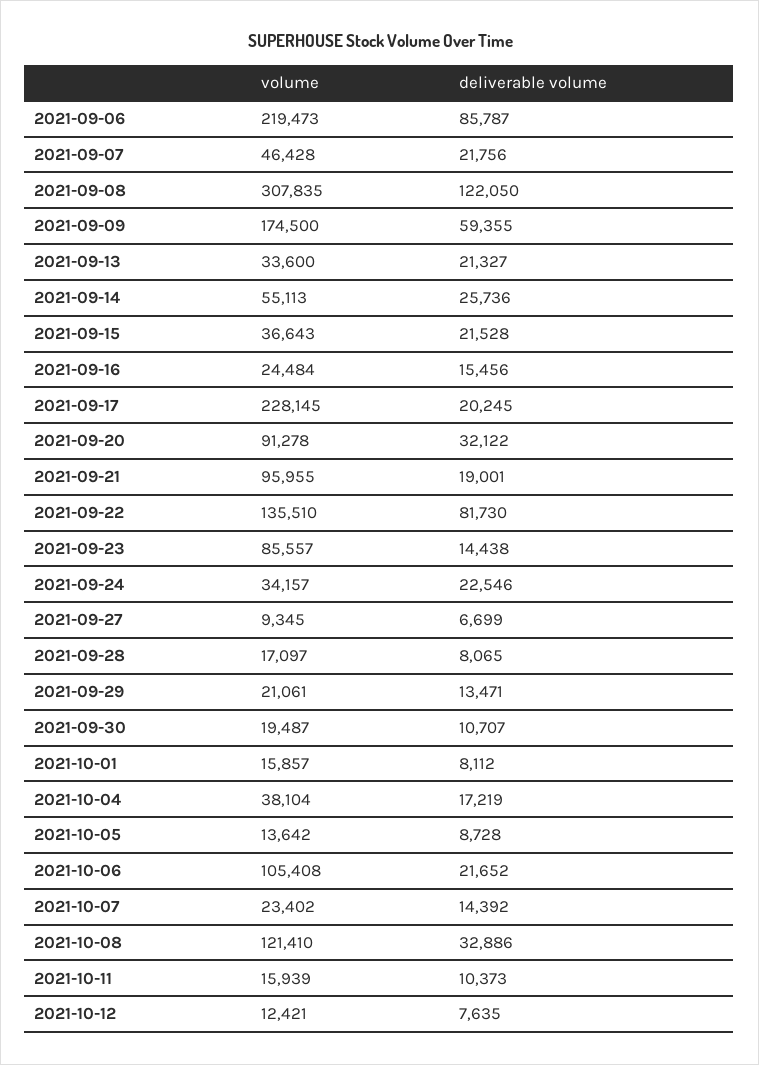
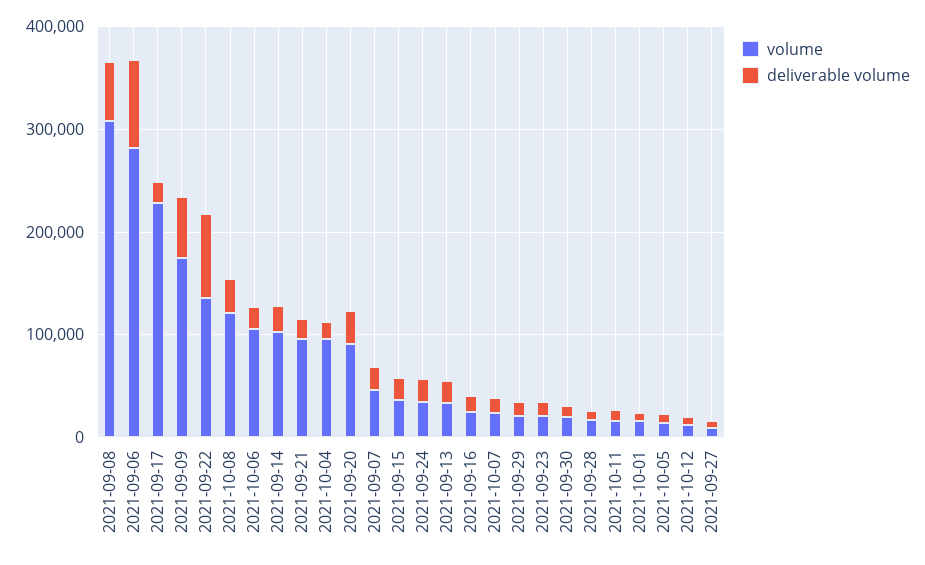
  {
    "volume": {
-     "2021-09-06": 219473,
+     "2021-09-06": 280000,
      "2021-09-07": 46428,
      "2021-09-08": 307835,
      "2021-09-09": 174500,
      "2021-09-13": 33600,
-     "2021-09-14": 55113,
+     "2021-09-14": 100000,
      "2021-09-15": 36643,
      "2021-09-16": 24484,
      "2021-09-17": 228145,
      "2021-09-20": 91278,
      "2021-09-21": 95955,
      "2021-09-22": 135510,
-     "2021-09-23": 85557,
+     "2021-09-23": 20000,
      "2021-09-24": 34157,
      "2021-09-27": 9345,
      "2021-09-28": 17097,
      "2021-09-29": 21061,
      "2021-09-30": 19487,
      "2021-10-01": 15857,
-     "2021-10-04": 38104,
+     "2021-10-04": 100000,
      "2021-10-05": 13642,
      "2021-10-06": 105408,
      "2021-10-07": 23402,
      "2021-10-08": 121410,
      "2021-10-11": 15939,
      "2021-10-12": 12421
    },
    "deliverable volume": {
      "2021-09-06": 85787,
      "2021-09-07": 21756,
-     "2021-09-08": 122050,
+     "2021-09-08": 60000,
      "2021-09-09": 59355,
      "2021-09-13": 21327,
      "2021-09-14": 25736,
      "2021-09-15": 21528,
      "2021-09-16": 15456,
      "2021-09-17": 20245,
      "2021-09-20": 32122,
      "2021-09-21": 19001,
      "2021-09-22": 81730,
      "2021-09-23": 14438,
      "2021-09-24": 22546,
      "2021-09-27": 6699,
      "2021-09-28": 8065,
      "2021-09-29": 13471,
      "2021-09-30": 10707,
      "2021-10-01": 8112,
      "2021-10-04": 17219,
      "2021-10-05": 8728,
      "2021-10-06": 21652,
      "2021-10-07": 14392,
      "2021-10-08": 32886,
      "2021-10-11": 10373,
      "2021-10-12": 7635
    }
  }

